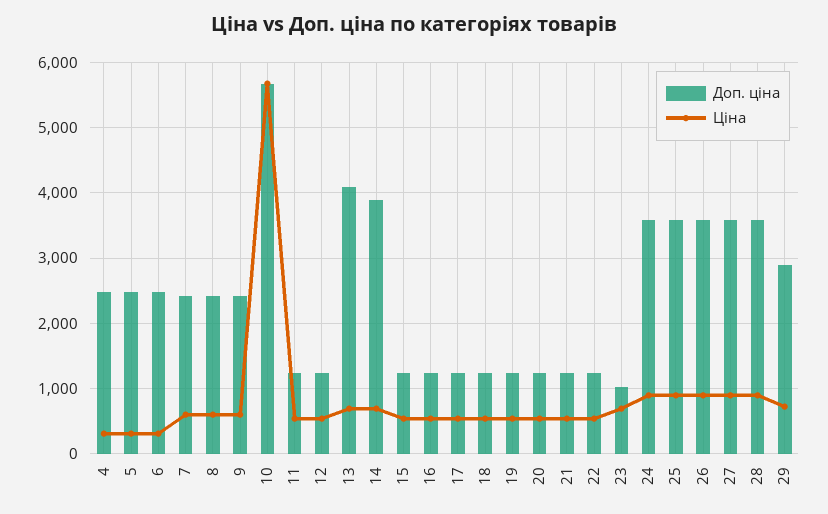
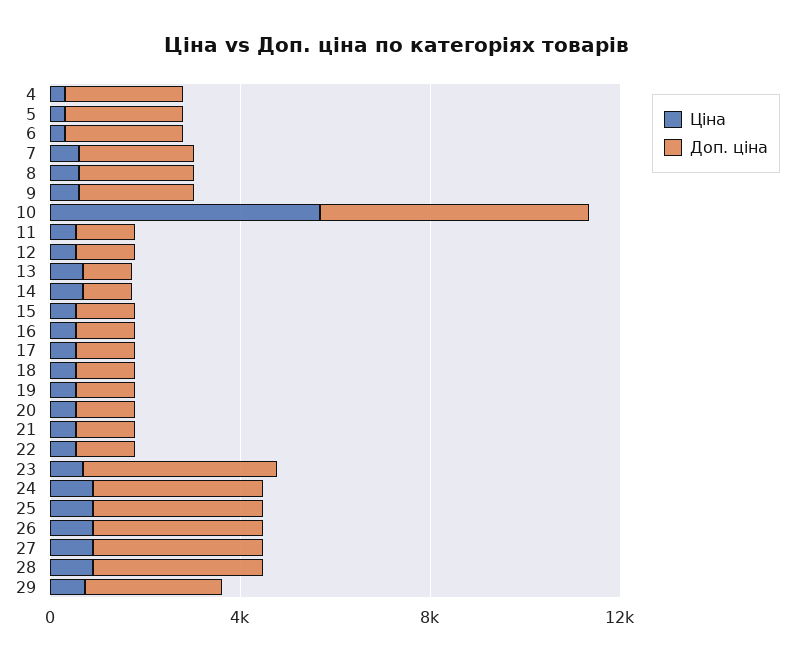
  {
    "Доп. ціна": {
      "4": 2500,
      "5": 2500,
      "6": 2500,
      "7": 2400,
      "8": 2400,
      "9": 2400,
      "10": 5700,
      "11": 1200,
      "12": 1200,
-     "13": 4100,
+     "13": 1000,
-     "14": 3900,
+     "14": 1000,
      "15": 1200,
      "16": 1200,
      "17": 1200,
      "18": 1200,
      "19": 1200,
      "20": 1200,
      "21": 1200,
      "22": 1200,
-     "23": 1000,
+     "23": 4000,
      "24": 3600,
      "25": 3600,
      "26": 3600,
      "27": 3600,
      "28": 3600,
      "29": 2900
    },
    "Ціна": {
      "4": 300,
      "5": 300,
      "6": 300,
      "7": 600,
      "8": 600,
      "9": 600,
      "10": 5700,
      "11": 500,
      "12": 500,
      "13": 700,
      "14": 700,
      "15": 500,
      "16": 500,
      "17": 500,
      "18": 500,
      "19": 500,
      "20": 500,
      "21": 500,
      "22": 500,
      "23": 700,
      "24": 900,
      "25": 900,
      "26": 900,
      "27": 900,
      "28": 900,
      "29": 700
    }
  }

